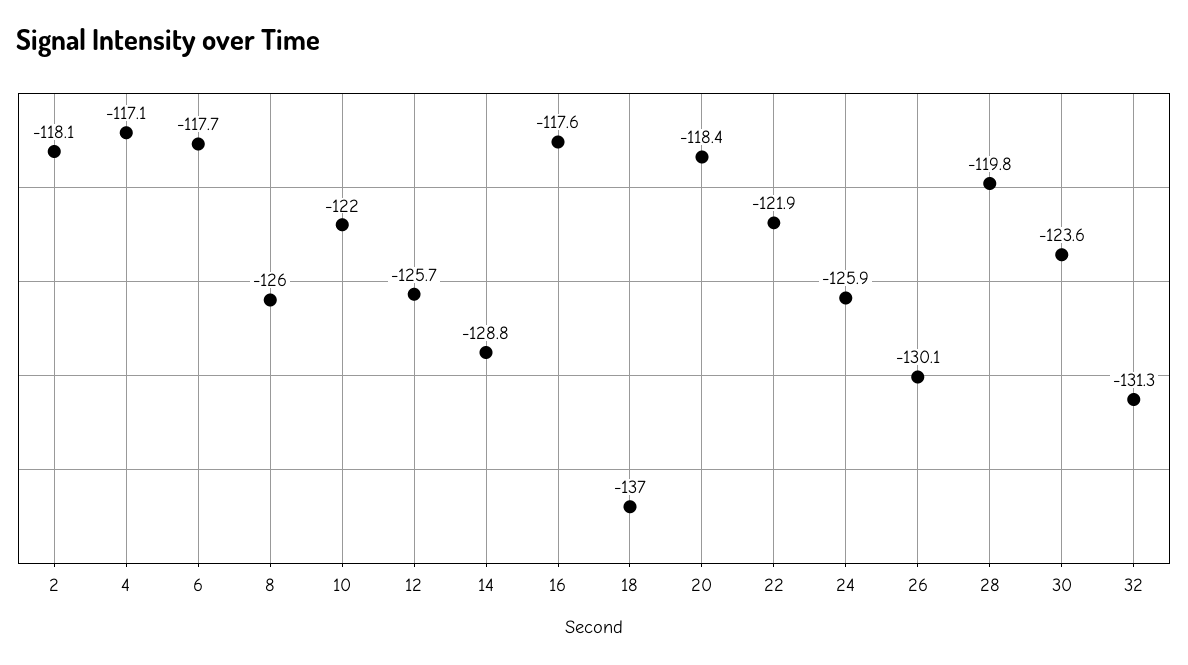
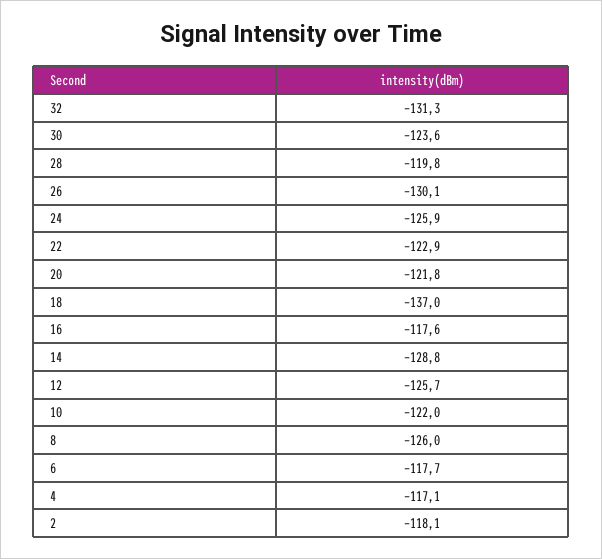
  {
    "2": -118.1,
    "4": -117.1,
    "6": -117.7,
    "8": -126,
    "10": -122,
    "12": -125.7,
    "14": -128.8,
    "16": -117.6,
    "18": -137,
-   "20": -118.4,
+   "20": -121.8,
-   "22": -121.9,
+   "22": -122.9,
    "24": -125.9,
    "26": -130.1,
    "28": -119.8,
    "30": -123.6,
    "32": -131.3
  }

